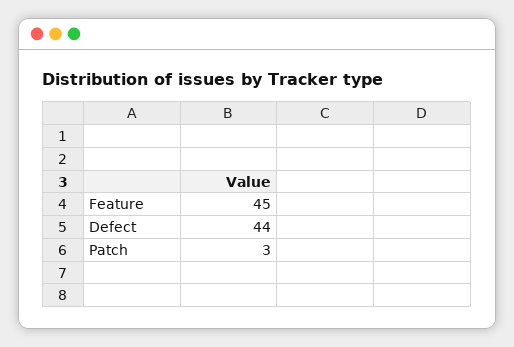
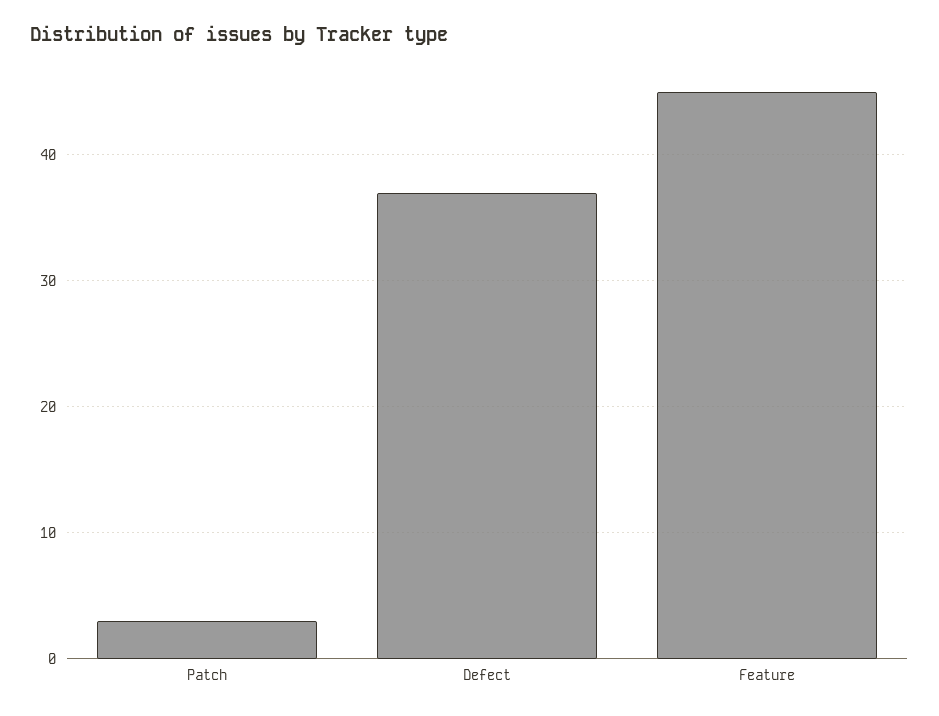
  {
    "Feature": 45,
-   "Defect": 44,
+   "Defect": 37,
    "Patch": 3
  }

